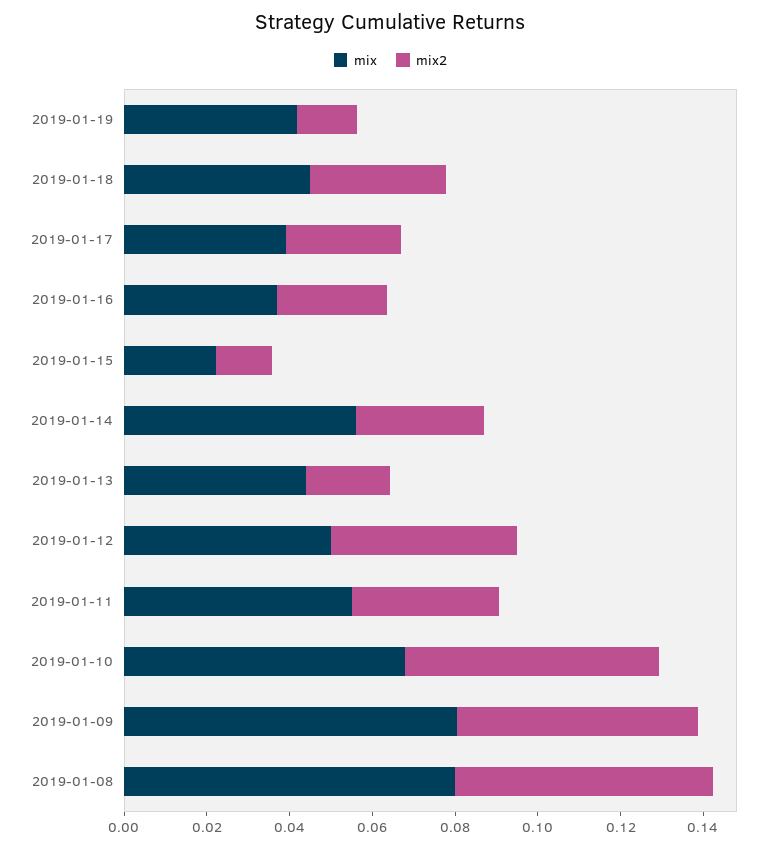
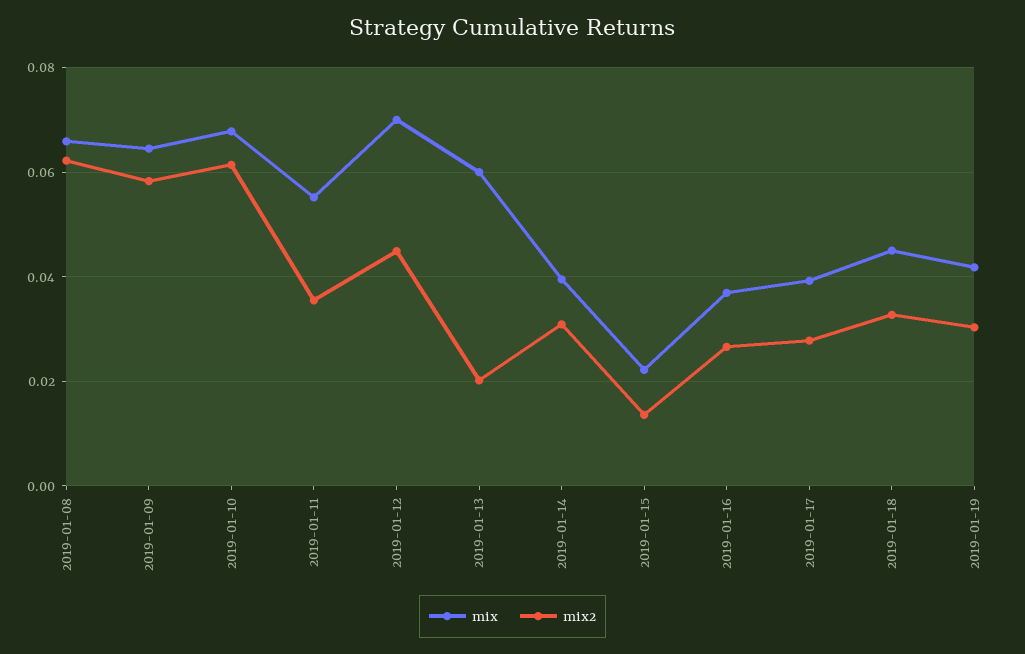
  {
    "mix": {
      "2019-01-19": 0.042,
      "2019-01-18": 0.046,
      "2019-01-17": 0.04,
      "2019-01-16": 0.036,
      "2019-01-15": 0.022,
-     "2019-01-14": 0.055,
+     "2019-01-14": 0.04,
-     "2019-01-13": 0.045,
+     "2019-01-13": 0.06,
-     "2019-01-12": 0.05,
+     "2019-01-12": 0.07,
      "2019-01-11": 0.056,
      "2019-01-10": 0.068,
-     "2019-01-09": 0.08,
+     "2019-01-09": 0.064,
-     "2019-01-08": 0.08
+     "2019-01-08": 0.066
    },
    "mix2": {
-     "2019-01-19": 0.015,
+     "2019-01-19": 0.03,
      "2019-01-18": 0.032,
      "2019-01-17": 0.028,
      "2019-01-16": 0.026,
      "2019-01-15": 0.014,
      "2019-01-14": 0.03,
      "2019-01-13": 0.02,
      "2019-01-12": 0.044,
      "2019-01-11": 0.036,
      "2019-01-10": 0.062,
      "2019-01-09": 0.058,
      "2019-01-08": 0.062
    }
  }

